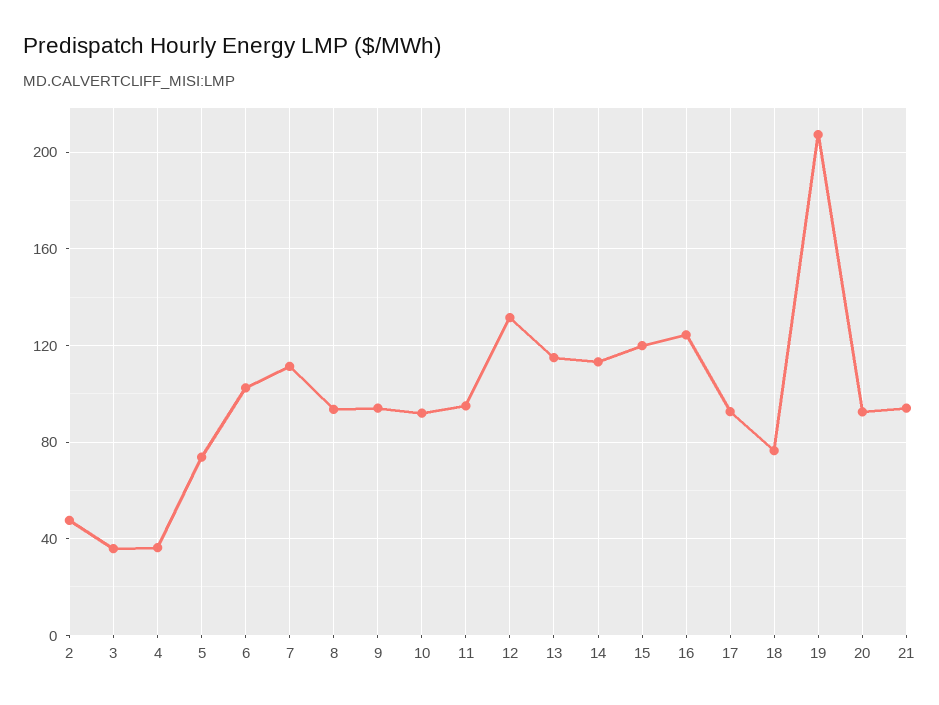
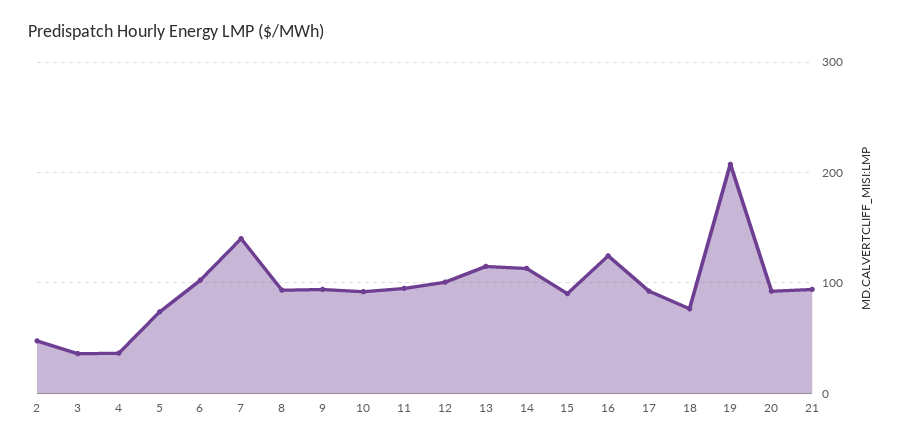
  {
    "2": 50,
    "3": 35,
    "4": 35,
    "5": 75,
    "6": 100,
-   "7": 110,
+   "7": 140,
    "8": 95,
    "9": 95,
    "10": 90,
    "11": 95,
-   "12": 130,
+   "12": 100,
    "13": 115,
    "14": 115,
-   "15": 120,
+   "15": 90,
    "16": 125,
    "17": 95,
    "18": 75,
    "19": 205,
    "20": 90,
    "21": 95
  }

